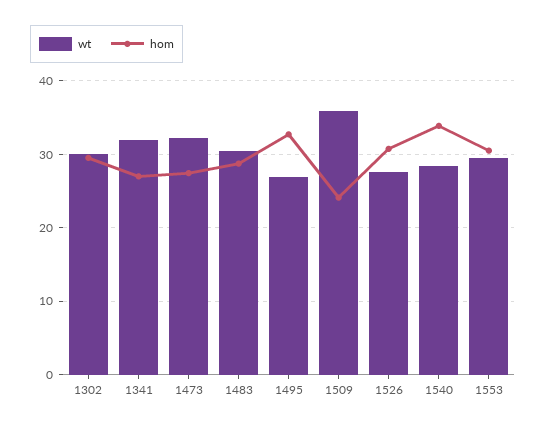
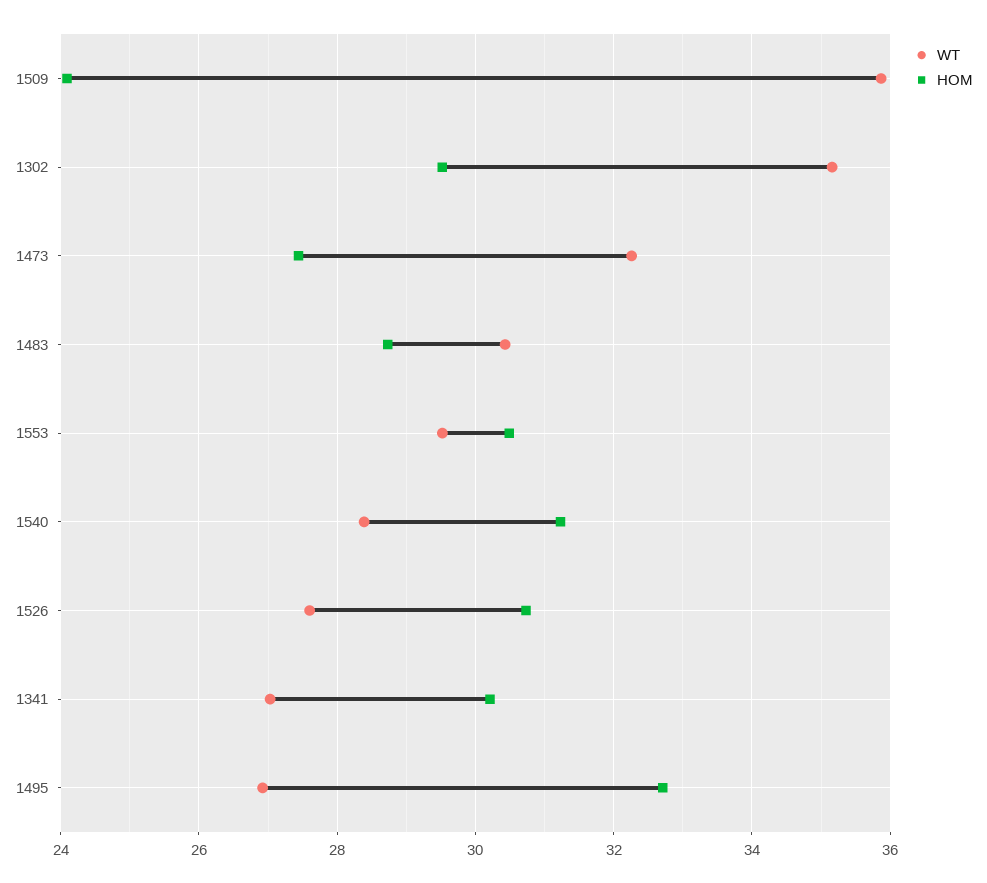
  {
    "wt": {
-     "1302": 30,
+     "1302": 35.2,
-     "1341": 32,
+     "1341": 27,
      "1473": 32.2,
      "1483": 30.4,
      "1495": 27,
      "1509": 35.8,
      "1526": 27.6,
      "1540": 28.4,
      "1553": 29.6
    },
    "hom": {
      "1302": 29.6,
-     "1341": 27,
+     "1341": 30.2,
      "1473": 27.4,
      "1483": 28.8,
      "1495": 32.8,
      "1509": 24,
      "1526": 30.8,
-     "1540": 34,
+     "1540": 31.2,
      "1553": 30.4
    }
  }

